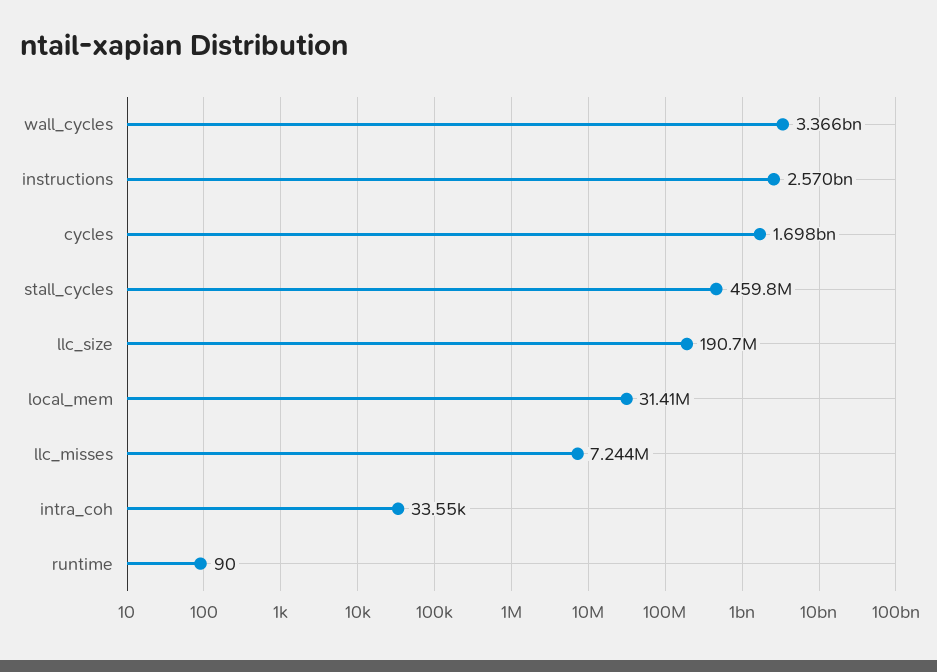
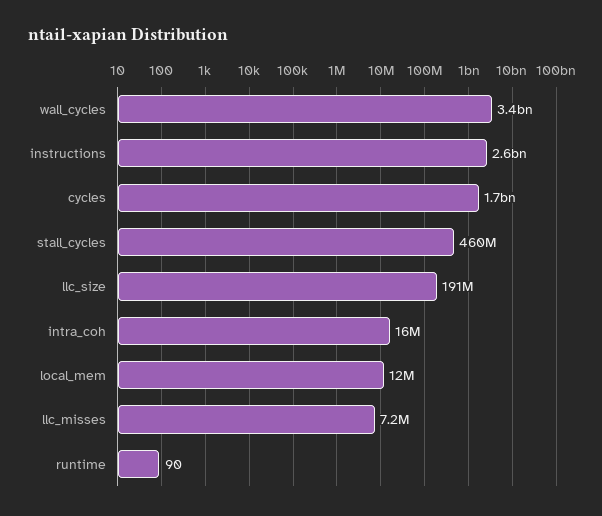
  {
    "wall_cycles": 3366000000,
    "instructions": 2570000000,
    "cycles": 1698000000,
    "stall_cycles": 459800000,
    "llc_size": 190700000,
-   "local_mem": 31410000,
+   "local_mem": 12000000,
    "llc_misses": 7244000,
-   "intra_coh": 33550,
+   "intra_coh": 16000000,
    "runtime": 90
  }

